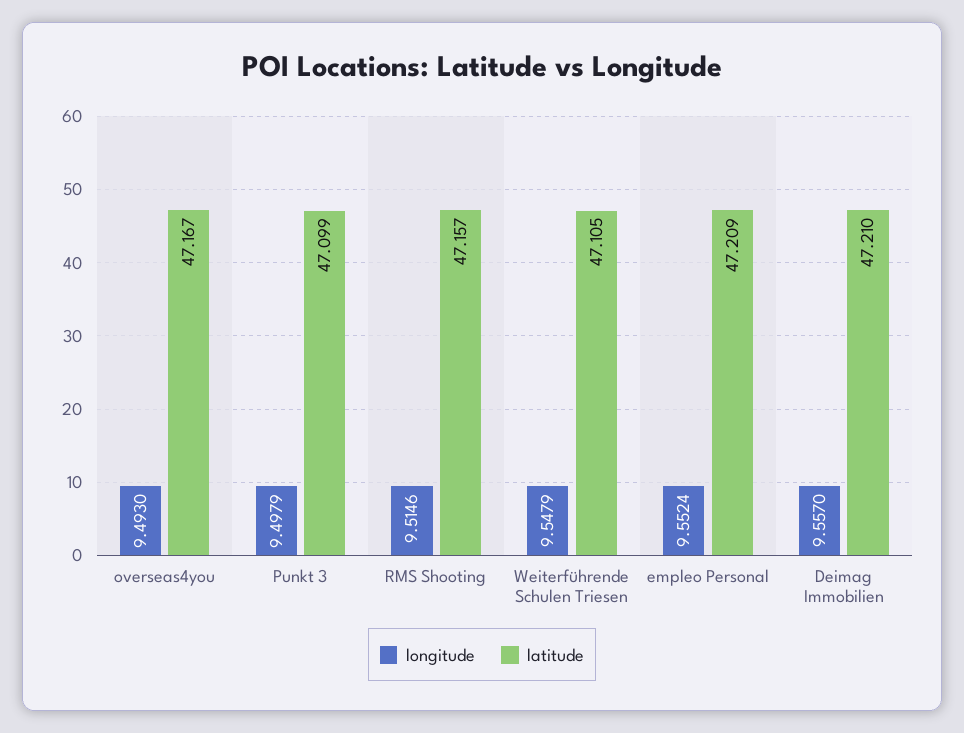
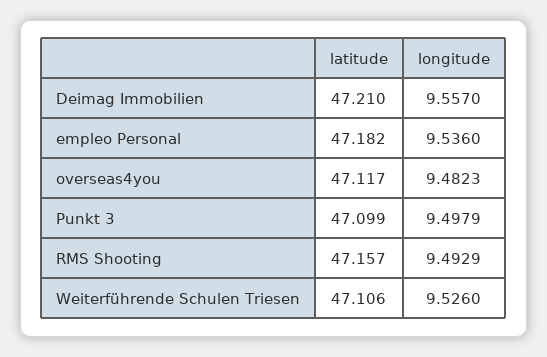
  {
    "longitude": {
-     "overseas4you": 9.493,
+     "overseas4you": 9.4823,
      "Punkt 3": 9.4979,
-     "RMS Shooting": 9.5146,
+     "RMS Shooting": 9.4929,
-     "Weiterführende Schulen Triesen": 9.5479,
+     "Weiterführende Schulen Triesen": 9.526,
-     "empleo Personal": 9.5524,
+     "empleo Personal": 9.536,
      "Deimag Immobilien": 9.557
    },
    "latitude": {
-     "overseas4you": 47.167,
+     "overseas4you": 47.117,
      "Punkt 3": 47.099,
      "RMS Shooting": 47.157,
-     "Weiterführende Schulen Triesen": 47.105,
+     "Weiterführende Schulen Triesen": 47.106,
-     "empleo Personal": 47.209,
+     "empleo Personal": 47.182,
      "Deimag Immobilien": 47.21
    }
  }

